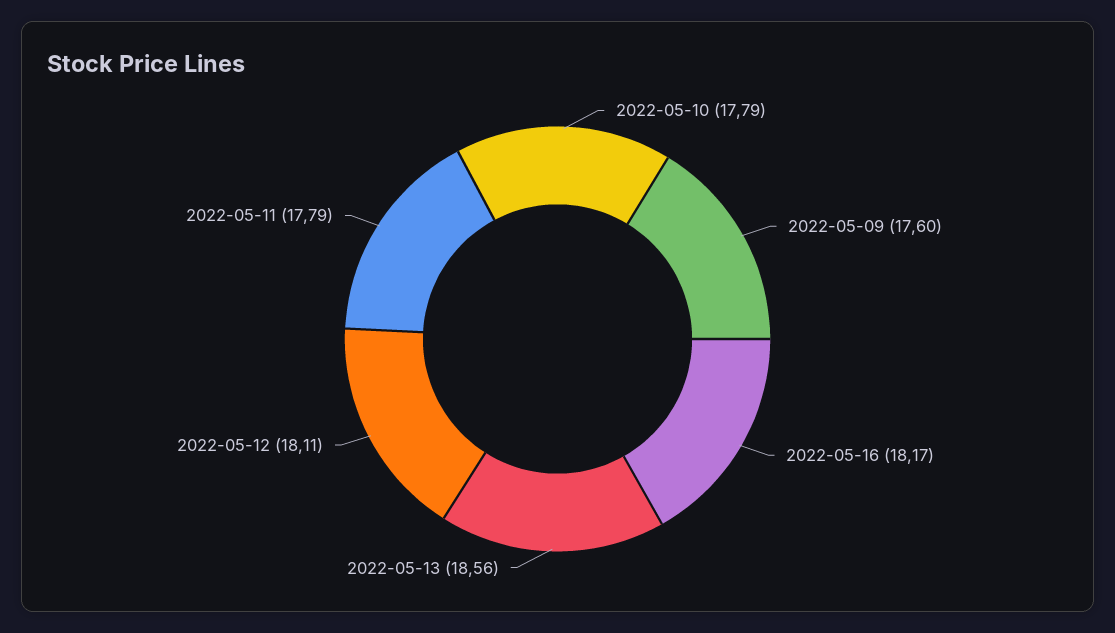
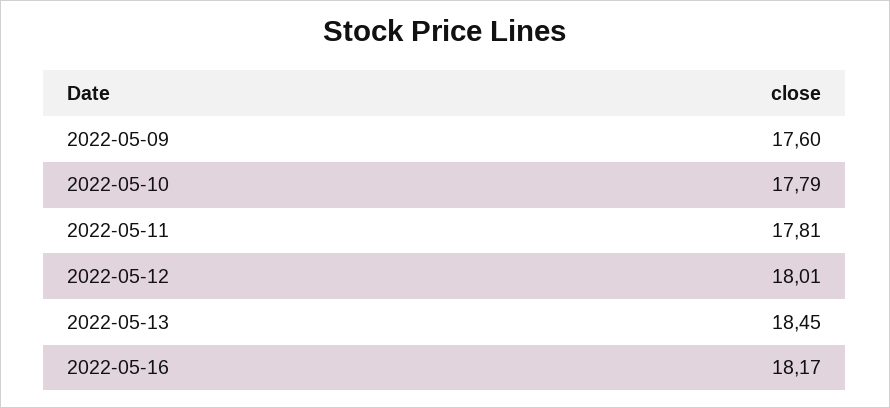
  {
    "2022-05-10": 17.79,
    "2022-05-09": 17.6,
    "2022-05-16": 18.17,
-   "2022-05-13": 18.56,
+   "2022-05-13": 18.45,
-   "2022-05-12": 18.11,
+   "2022-05-12": 18.01,
-   "2022-05-11": 17.79
+   "2022-05-11": 17.81
  }

